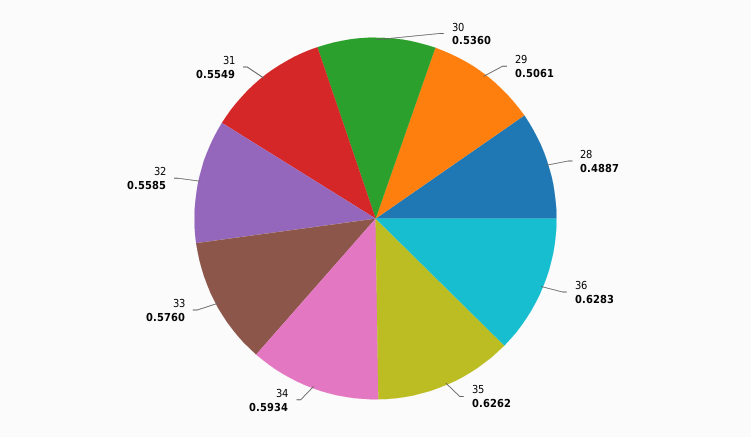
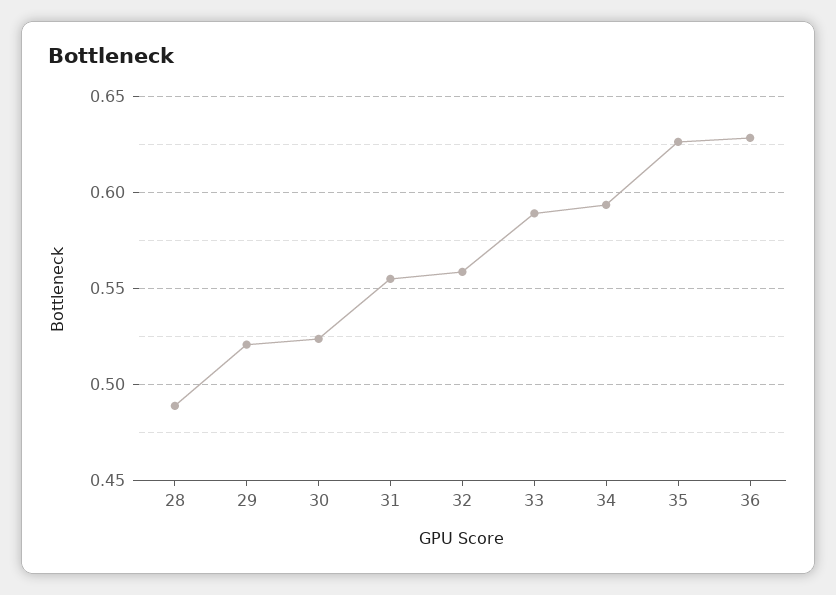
  {
-   "30": 0.536,
+   "30": 0.525,
-   "29": 0.5061,
+   "29": 0.52,
    "28": 0.4887,
    "36": 0.6283,
    "35": 0.6262,
    "34": 0.5934,
-   "33": 0.576,
+   "33": 0.59,
    "32": 0.5585,
    "31": 0.5549
  }

